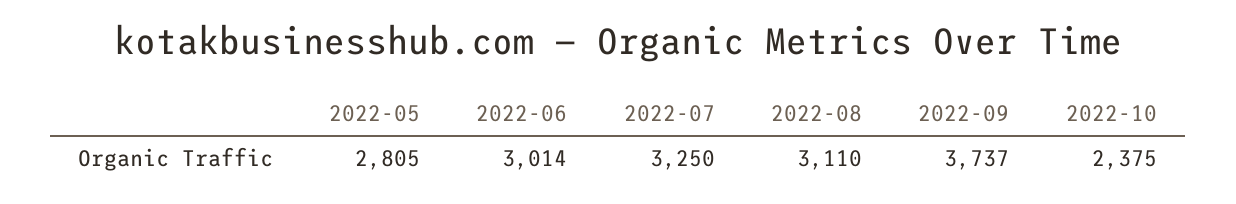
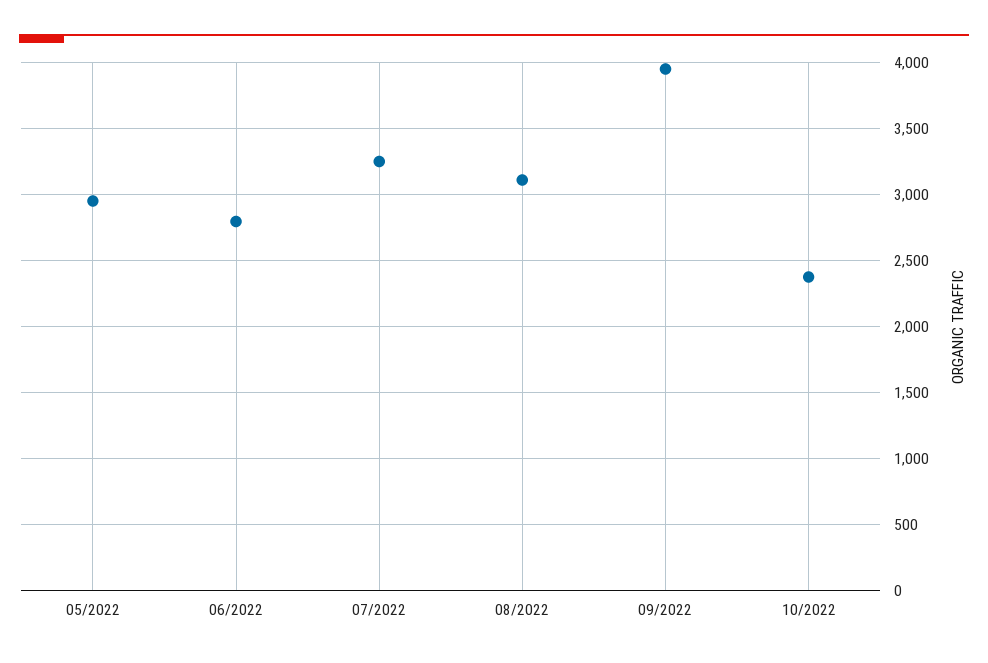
  {
-   "2022-05": 2805,
+   "2022-05": 2950,
-   "2022-06": 3014,
+   "2022-06": 2800,
    "2022-07": 3250,
    "2022-08": 3110,
-   "2022-09": 3737,
+   "2022-09": 3950,
    "2022-10": 2375
  }

